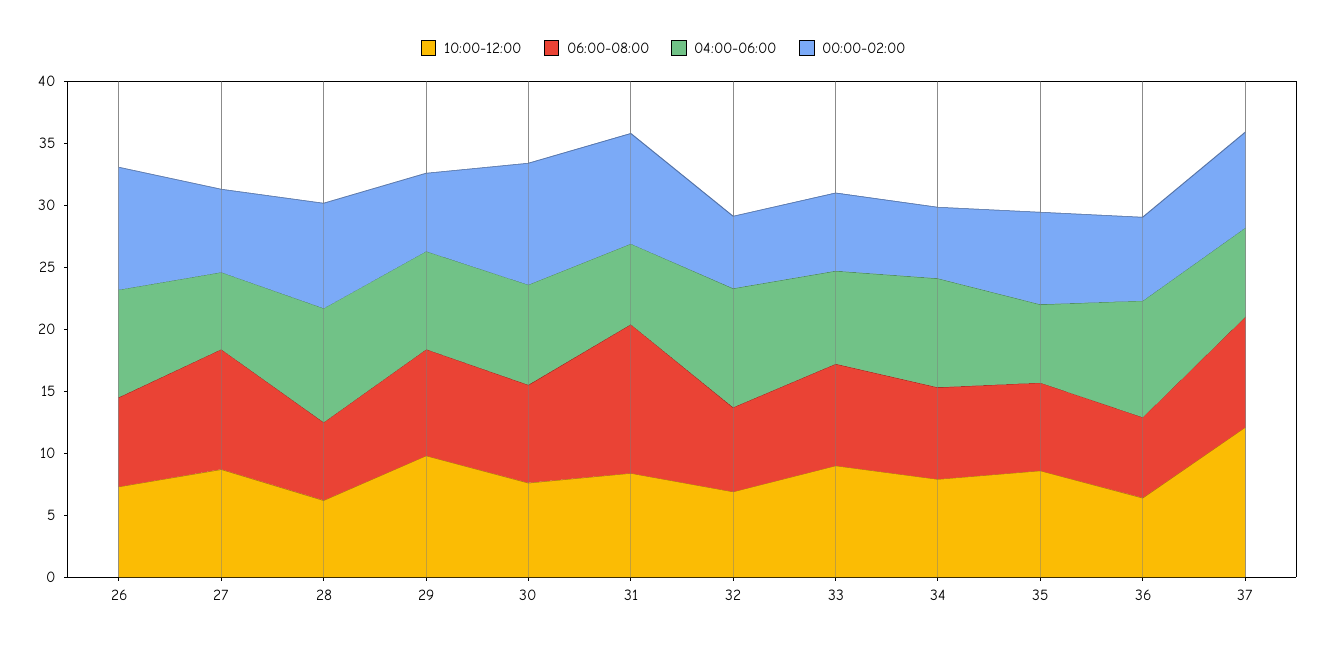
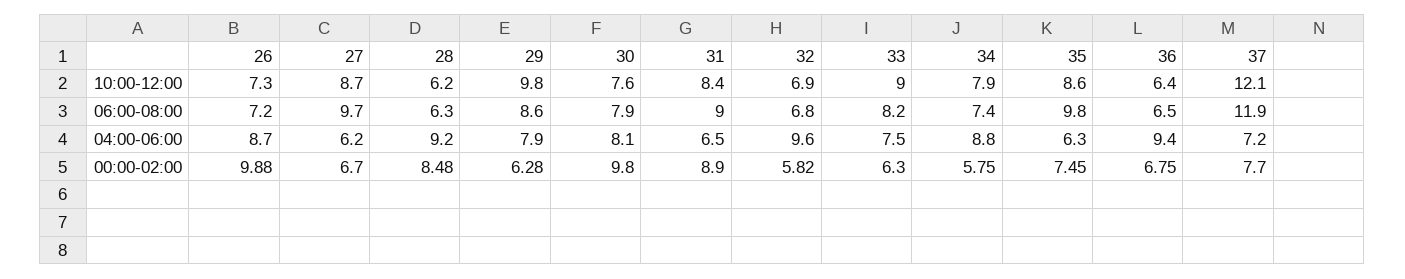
  {
    "10:00-12:00": {
      "26": 7.3,
      "27": 8.7,
      "28": 6.2,
      "29": 9.8,
      "30": 7.6,
      "31": 8.4,
      "32": 6.9,
      "33": 9,
      "34": 7.9,
      "35": 8.6,
      "36": 6.4,
      "37": 12.1
    },
    "06:00-08:00": {
      "26": 7.2,
      "27": 9.7,
      "28": 6.3,
      "29": 8.6,
      "30": 7.9,
-     "31": 12,
+     "31": 9,
      "32": 6.8,
      "33": 8.2,
      "34": 7.4,
-     "35": 7,
+     "35": 9.8,
      "36": 6.5,
-     "37": 9
+     "37": 11.9
    },
    "04:00-06:00": {
      "26": 8.7,
      "27": 6.2,
      "28": 9.2,
      "29": 7.9,
      "30": 8.1,
      "31": 6.5,
      "32": 9.6,
      "33": 7.5,
      "34": 8.8,
      "35": 6.3,
      "36": 9.4,
      "37": 7.2
    },
    "00:00-02:00": {
      "26": 9.88,
      "27": 6.7,
      "28": 8.48,
      "29": 6.28,
      "30": 9.8,
      "31": 8.9,
      "32": 5.82,
      "33": 6.3,
      "34": 5.75,
      "35": 7.45,
      "36": 6.75,
      "37": 7.7
    }
  }

